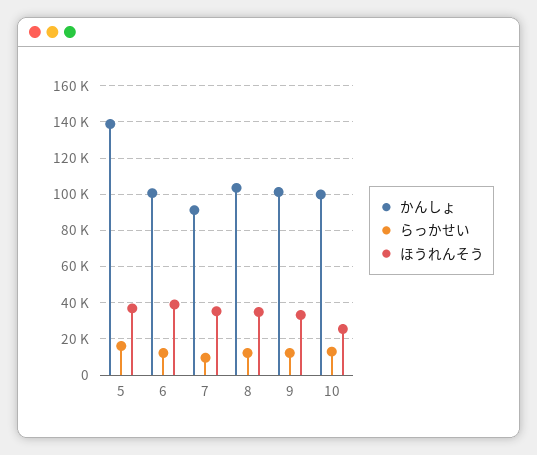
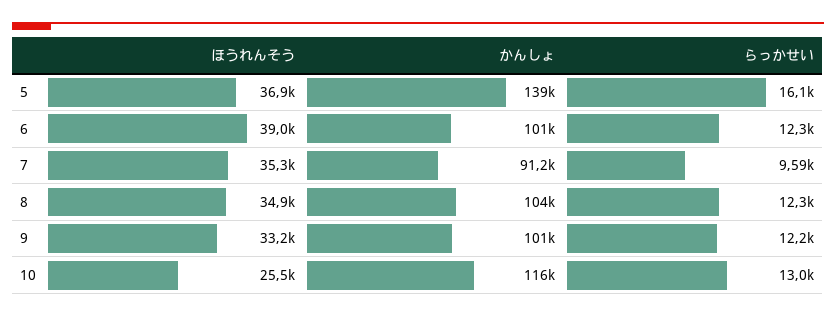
  {
    "かんしょ": {
      "5": 139000,
      "6": 101000,
      "7": 91200,
      "8": 104000,
      "9": 101000,
-     "10": 100000
+     "10": 116000
    },
    "らっかせい": {
      "5": 16100,
      "6": 12300,
      "7": 9590,
      "8": 12300,
      "9": 12200,
      "10": 13000
    },
    "ほうれんそう": {
      "5": 36900,
      "6": 39000,
      "7": 35300,
      "8": 34900,
      "9": 33200,
      "10": 25500
    }
  }

